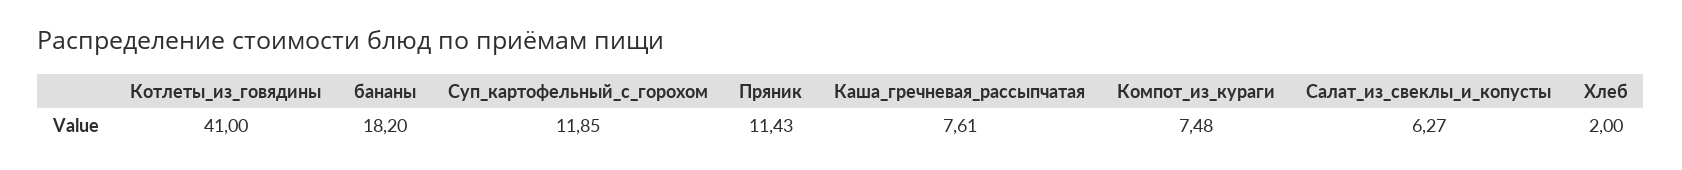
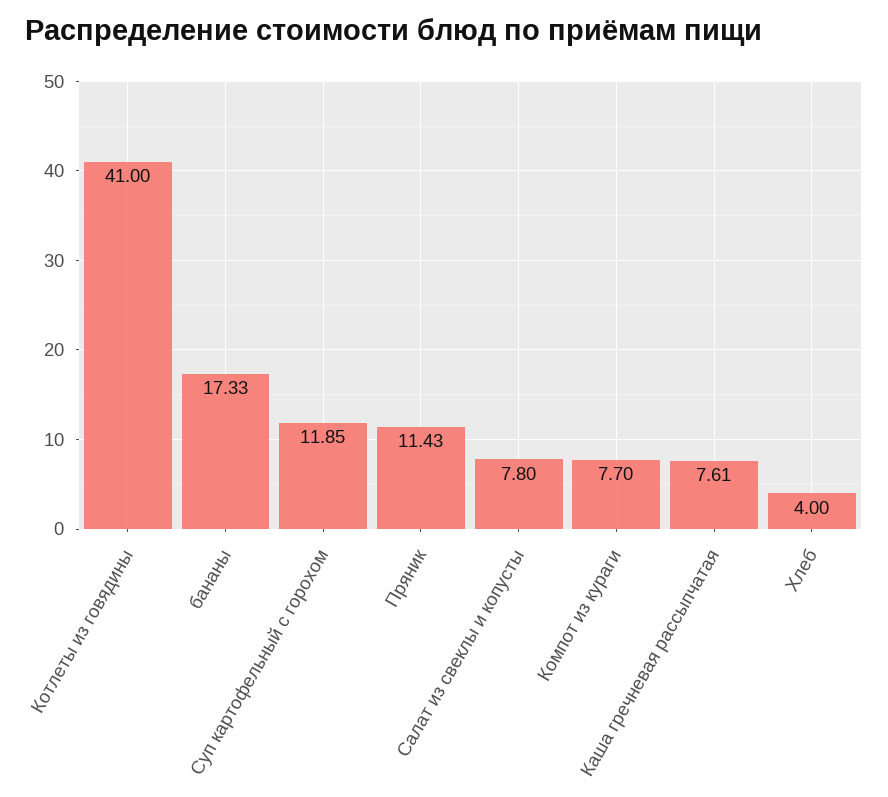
  {
    "Котлеты_из_говядины": 41,
-   "бананы": 18.2,
+   "бананы": 17.33,
    "Суп_картофельный_с_горохом": 11.85,
    "Пряник": 11.43,
    "Каша_гречневая_рассыпчатая": 7.61,
-   "Компот_из_кураги": 7.48,
+   "Компот_из_кураги": 7.7,
-   "Салат_из_свеклы_и_копусты": 6.27,
+   "Салат_из_свеклы_и_копусты": 7.8,
-   "Хлеб": 2
+   "Хлеб": 4
  }

